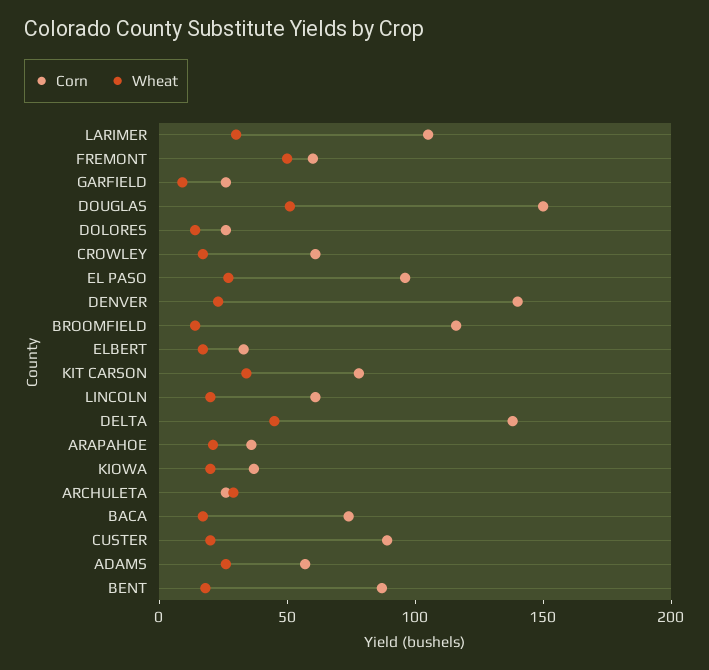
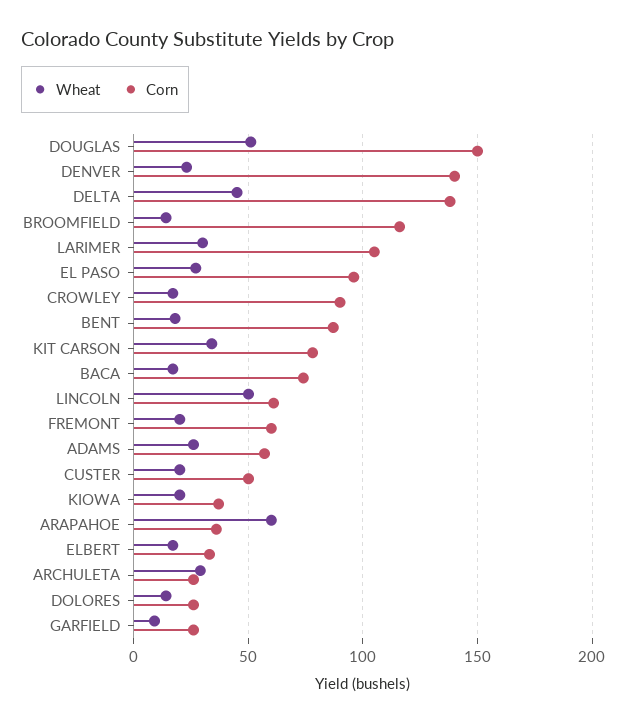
  {
    "Corn": {
      "LARIMER": 105,
      "FREMONT": 60,
      "GARFIELD": 25,
      "DOUGLAS": 150,
      "DOLORES": 25,
-     "CROWLEY": 60,
+     "CROWLEY": 90,
      "EL PASO": 95,
      "DENVER": 140,
      "BROOMFIELD": 115,
      "ELBERT": 35,
      "KIT CARSON": 80,
      "LINCOLN": 60,
      "DELTA": 140,
      "ARAPAHOE": 35,
      "KIOWA": 35,
      "ARCHULETA": 25,
      "BACA": 75,
-     "CUSTER": 90,
+     "CUSTER": 50,
      "ADAMS": 55,
      "BENT": 85
    },
    "Wheat": {
      "LARIMER": 30,
-     "FREMONT": 50,
+     "FREMONT": 20,
      "GARFIELD": 10,
      "DOUGLAS": 50,
      "DOLORES": 15,
      "CROWLEY": 15,
      "EL PASO": 25,
      "DENVER": 25,
      "BROOMFIELD": 15,
      "ELBERT": 15,
      "KIT CARSON": 35,
-     "LINCOLN": 20,
+     "LINCOLN": 50,
      "DELTA": 45,
-     "ARAPAHOE": 20,
+     "ARAPAHOE": 60,
      "KIOWA": 20,
      "ARCHULETA": 30,
      "BACA": 15,
      "CUSTER": 20,
      "ADAMS": 25,
      "BENT": 20
    }
  }

